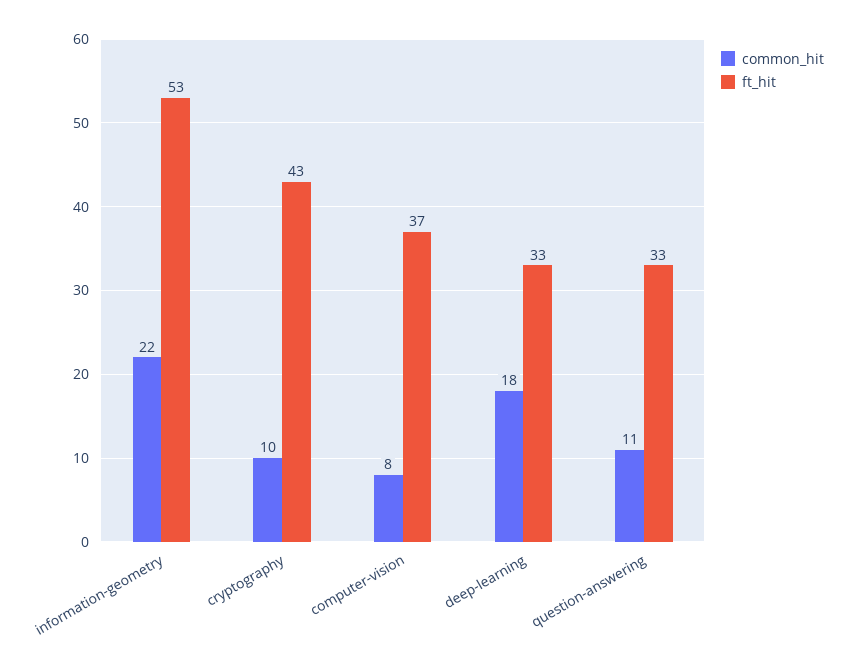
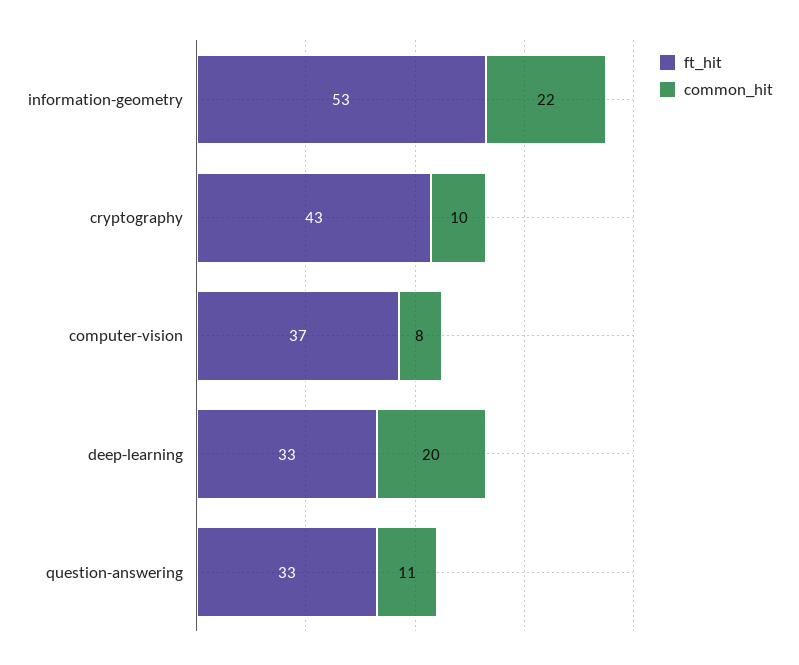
  {
    "common_hit": {
      "information-geometry": 22,
      "cryptography": 10,
      "computer-vision": 8,
-     "deep-learning": 18,
+     "deep-learning": 20,
      "question-answering": 11
    },
    "ft_hit": {
      "information-geometry": 53,
      "cryptography": 43,
      "computer-vision": 37,
      "deep-learning": 33,
      "question-answering": 33
    }
  }

